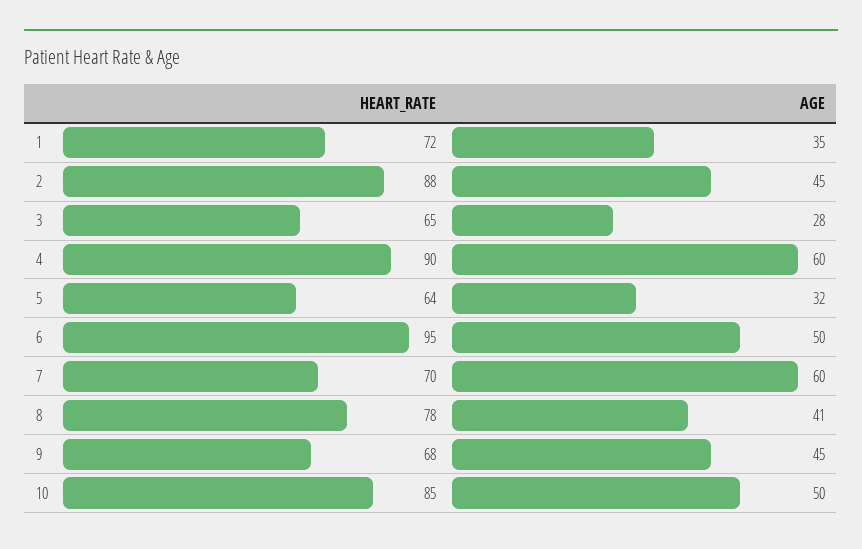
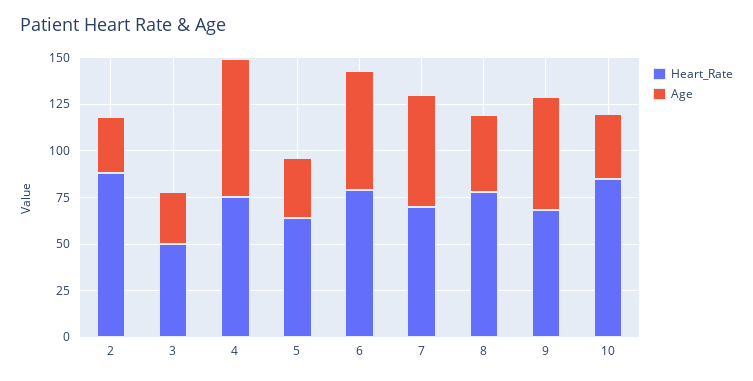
  {
    "HEART_RATE": {
-     "1": 72,
      "2": 88,
-     "3": 65,
+     "3": 50,
-     "4": 90,
+     "4": 75,
      "5": 64,
-     "6": 95,
+     "6": 80,
      "7": 70,
      "8": 78,
      "9": 68,
      "10": 85
    },
    "AGE": {
-     "1": 35,
-     "2": 45,
+     "2": 30,
      "3": 28,
-     "4": 60,
+     "4": 75,
      "5": 32,
-     "6": 50,
+     "6": 65,
      "7": 60,
      "8": 41,
-     "9": 45,
+     "9": 60,
-     "10": 50
+     "10": 35
    }
  }

